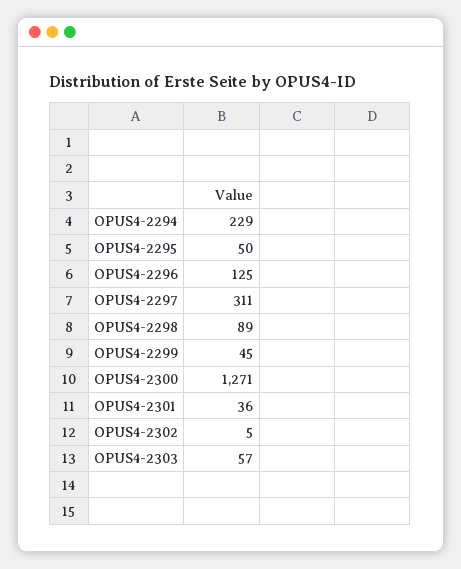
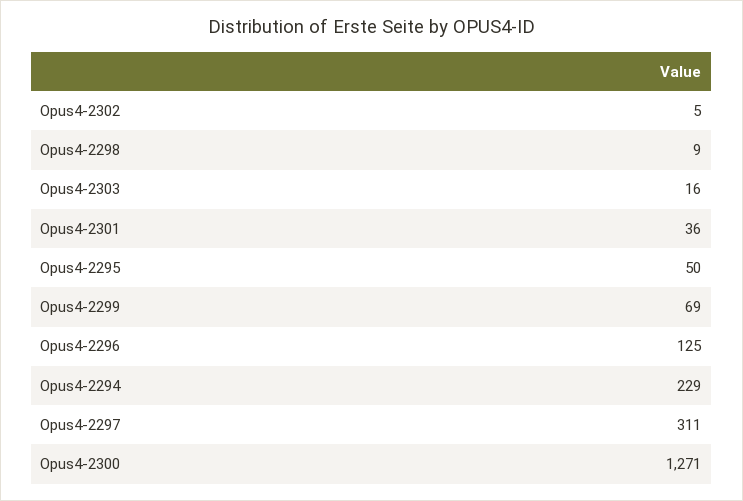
  {
    "OPUS4-2294": 229,
    "OPUS4-2295": 50,
    "OPUS4-2296": 125,
    "OPUS4-2297": 311,
-   "OPUS4-2298": 89,
+   "OPUS4-2298": 9,
-   "OPUS4-2299": 45,
+   "OPUS4-2299": 69,
    "OPUS4-2300": 1271,
    "OPUS4-2301": 36,
    "OPUS4-2302": 5,
-   "OPUS4-2303": 57
+   "OPUS4-2303": 16
  }

